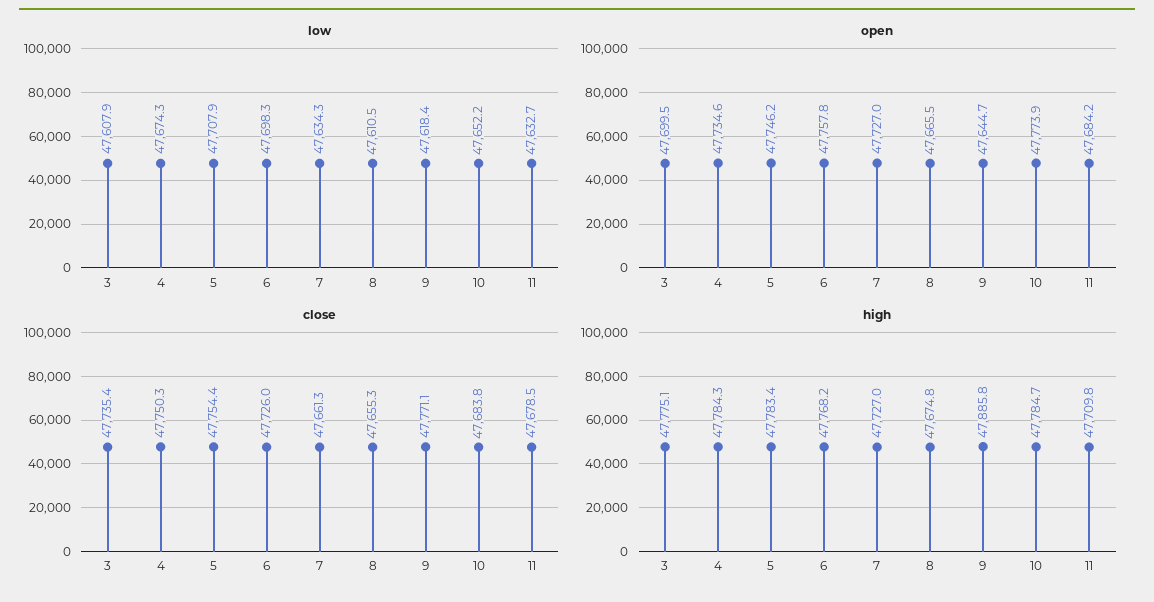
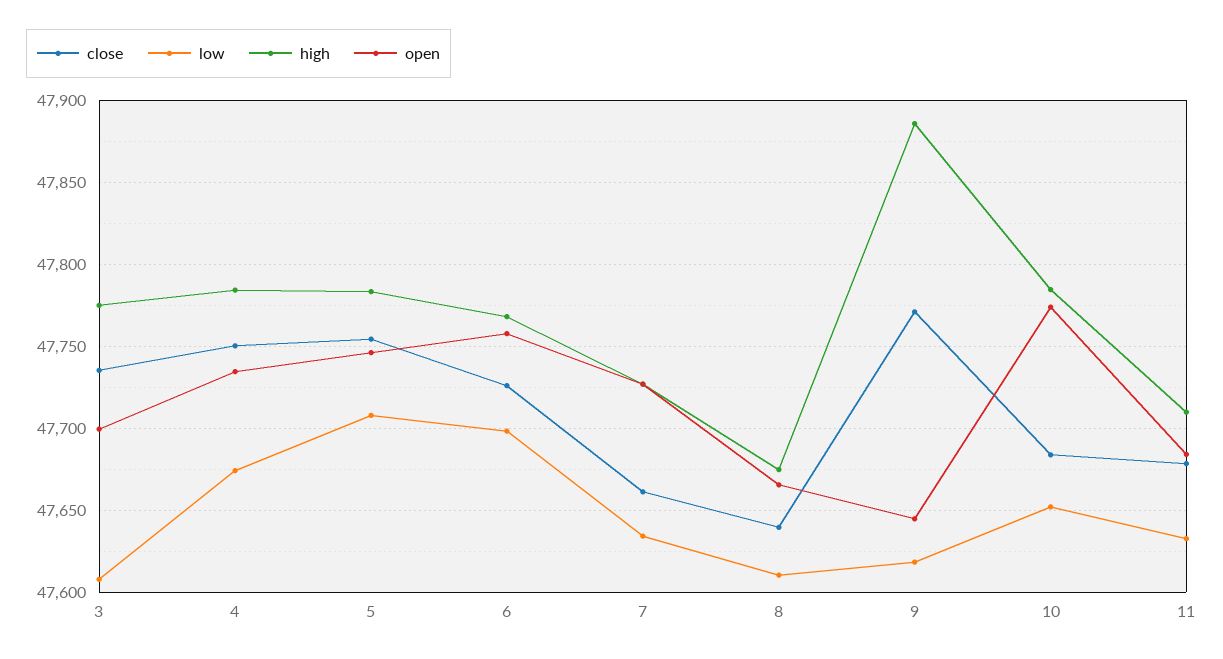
  {
    "low": {
      "3": 47607.9,
      "4": 47674.3,
      "5": 47707.9,
      "6": 47698.3,
      "7": 47634.3,
      "8": 47610.5,
      "9": 47618.4,
      "10": 47652.2,
      "11": 47632.7
    },
    "open": {
      "3": 47699.5,
      "4": 47734.6,
      "5": 47746.2,
      "6": 47757.8,
      "7": 47727,
      "8": 47665.5,
      "9": 47644.7,
      "10": 47773.9,
      "11": 47684.2
    },
    "close": {
      "3": 47735.4,
      "4": 47750.3,
      "5": 47754.4,
      "6": 47726,
      "7": 47661.3,
-     "8": 47655.3,
+     "8": 47640,
      "9": 47771.1,
      "10": 47683.8,
      "11": 47678.5
    },
    "high": {
      "3": 47775.1,
      "4": 47784.3,
      "5": 47783.4,
      "6": 47768.2,
      "7": 47727,
      "8": 47674.8,
      "9": 47885.8,
      "10": 47784.7,
      "11": 47709.8
    }
  }

